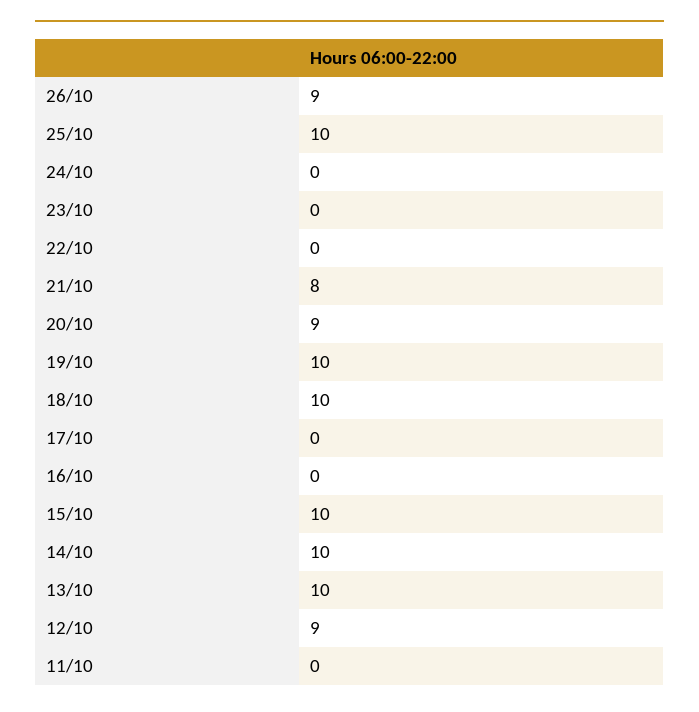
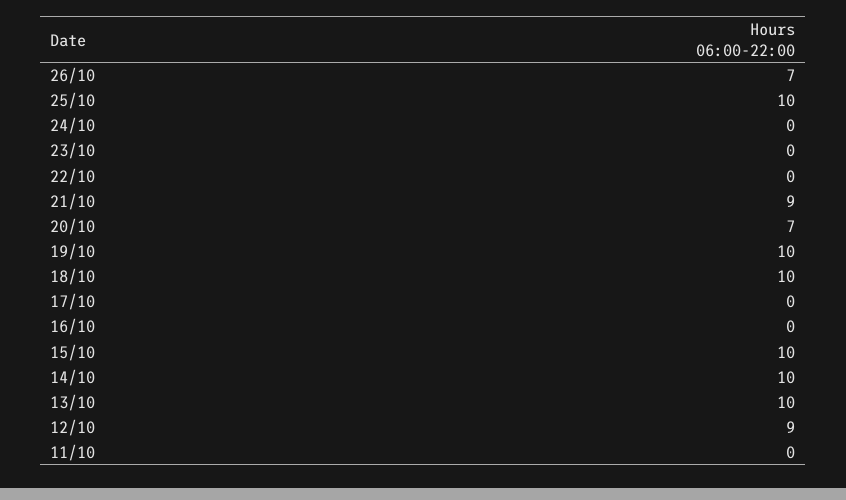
  {
-   "26/10": 9,
+   "26/10": 7,
    "25/10": 10,
    "24/10": 0,
    "23/10": 0,
    "22/10": 0,
-   "21/10": 8,
+   "21/10": 9,
-   "20/10": 9,
+   "20/10": 7,
    "19/10": 10,
    "18/10": 10,
    "17/10": 0,
    "16/10": 0,
    "15/10": 10,
    "14/10": 10,
    "13/10": 10,
    "12/10": 9,
    "11/10": 0
  }

